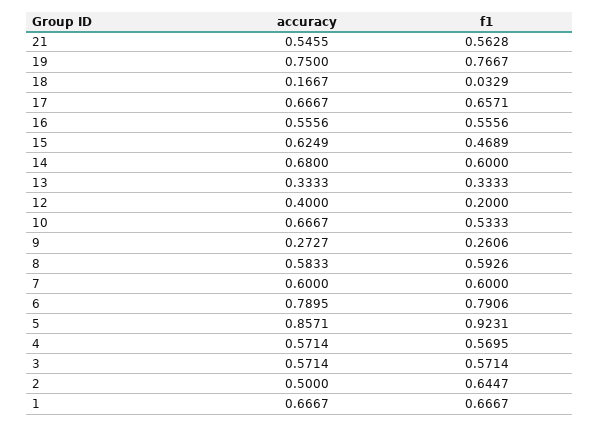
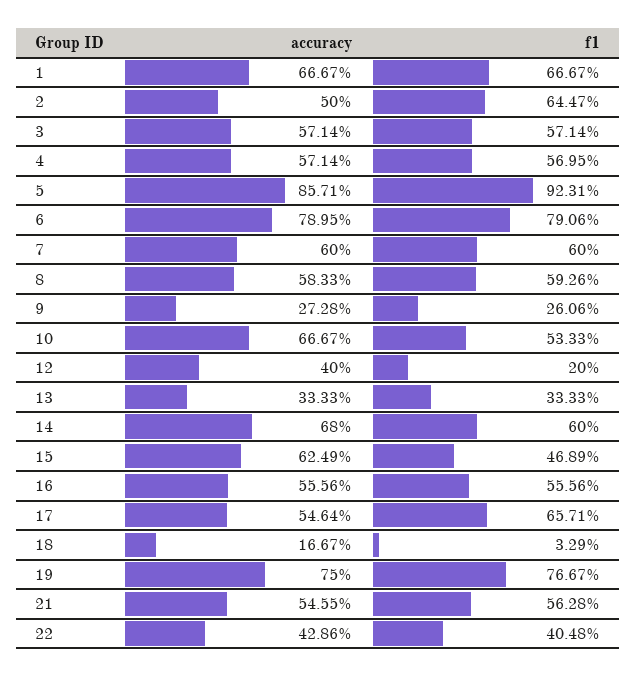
  {
    "accuracy": {
      "21": 0.5455,
      "19": 0.75,
      "18": 0.1667,
-     "17": 0.6667,
+     "17": 0.5464,
      "16": 0.5556,
      "15": 0.6249,
      "14": 0.68,
      "13": 0.3333,
      "12": 0.4,
      "10": 0.6667,
-     "9": 0.2727,
+     "9": 0.2728,
      "8": 0.5833,
      "7": 0.6,
      "6": 0.7895,
      "5": 0.8571,
      "4": 0.5714,
      "3": 0.5714,
      "2": 0.5,
-     "1": 0.6667
+     "1": 0.6667,
+     "22": 0.4286
    },
    "f1": {
      "21": 0.5628,
      "19": 0.7667,
      "18": 0.0329,
      "17": 0.6571,
      "16": 0.5556,
      "15": 0.4689,
      "14": 0.6,
      "13": 0.3333,
      "12": 0.2,
      "10": 0.5333,
      "9": 0.2606,
      "8": 0.5926,
      "7": 0.6,
      "6": 0.7906,
      "5": 0.9231,
      "4": 0.5695,
      "3": 0.5714,
      "2": 0.6447,
-     "1": 0.6667
+     "1": 0.6667,
+     "22": 0.4048
    }
  }

